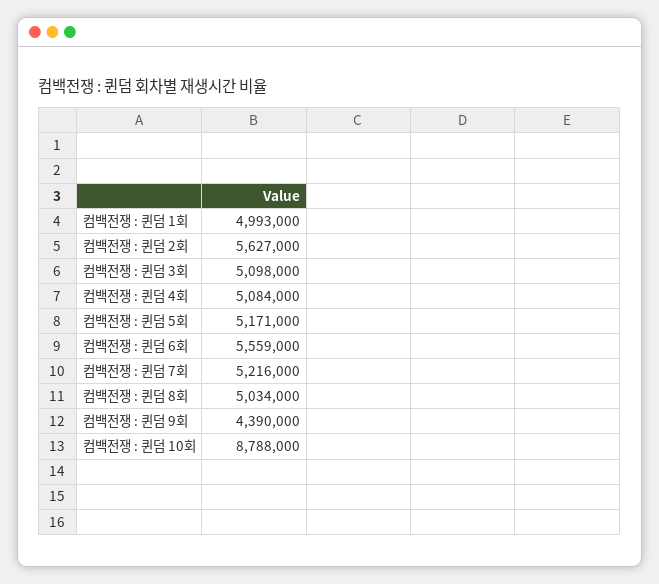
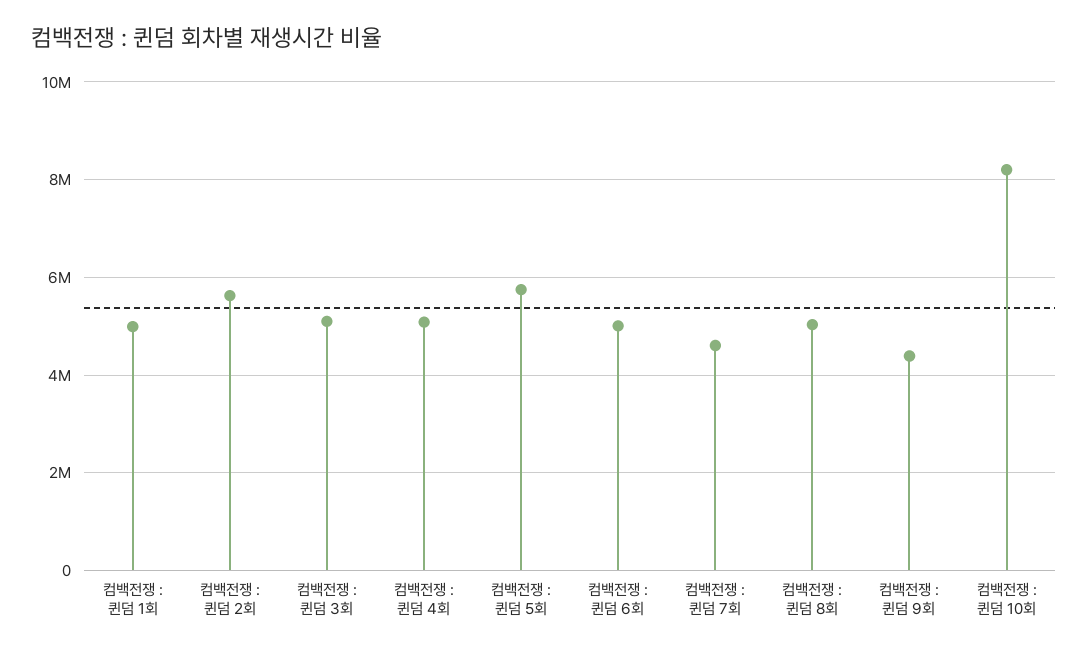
  {
    "컴백전쟁 : 퀸덤 1회": 4993000,
    "컴백전쟁 : 퀸덤 2회": 5627000,
    "컴백전쟁 : 퀸덤 3회": 5098000,
    "컴백전쟁 : 퀸덤 4회": 5084000,
-   "컴백전쟁 : 퀸덤 5회": 5171000,
+   "컴백전쟁 : 퀸덤 5회": 5800000,
-   "컴백전쟁 : 퀸덤 6회": 5559000,
+   "컴백전쟁 : 퀸덤 6회": 5000000,
-   "컴백전쟁 : 퀸덤 7회": 5216000,
+   "컴백전쟁 : 퀸덤 7회": 4600000,
    "컴백전쟁 : 퀸덤 8회": 5034000,
    "컴백전쟁 : 퀸덤 9회": 4390000,
-   "컴백전쟁 : 퀸덤 10회": 8788000
+   "컴백전쟁 : 퀸덤 10회": 8200000
  }

